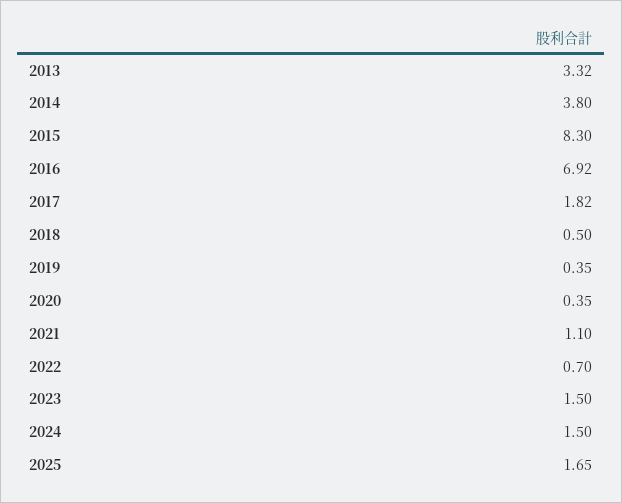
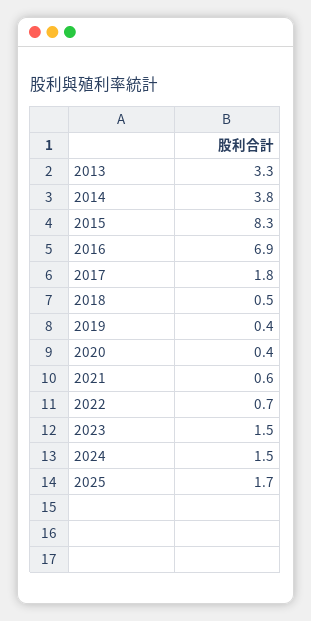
  {
    "2013": 3.32,
    "2014": 3.8,
    "2015": 8.3,
    "2016": 6.92,
    "2017": 1.82,
    "2018": 0.5,
    "2019": 0.35,
    "2020": 0.35,
-   "2021": 1.1,
+   "2021": 0.6,
    "2022": 0.7,
    "2023": 1.5,
    "2024": 1.5,
    "2025": 1.65
  }

